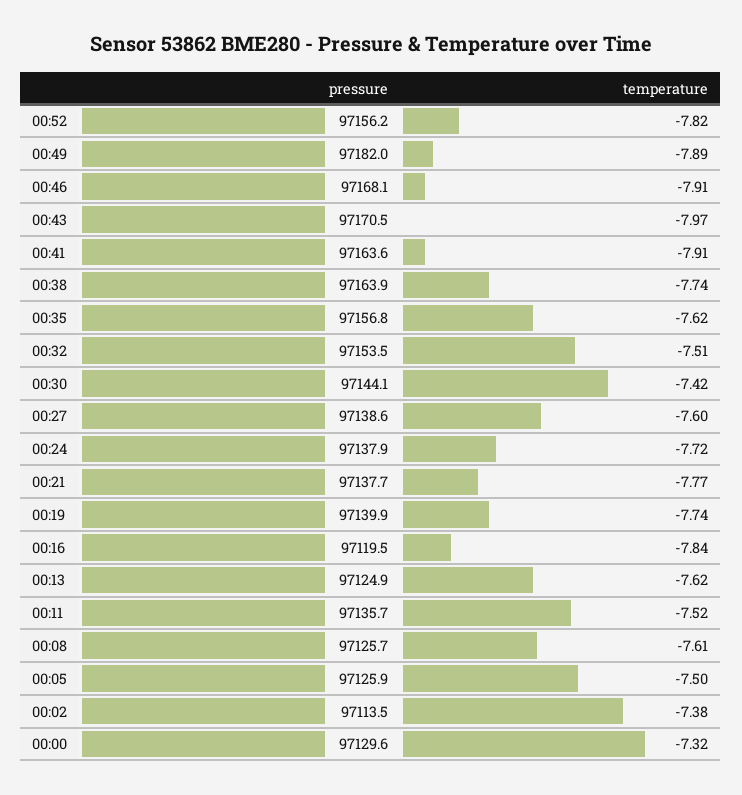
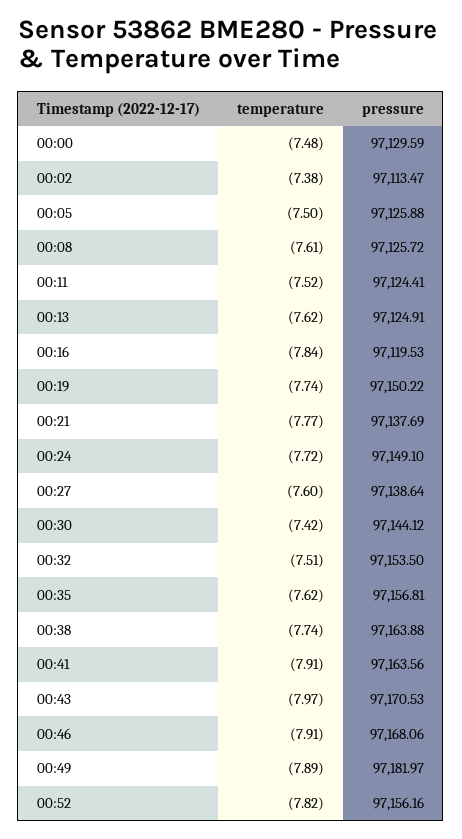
  {
    "pressure": {
      "00:52": 97156.16,
      "00:49": 97181.97,
      "00:46": 97168.06,
      "00:43": 97170.53,
      "00:41": 97163.56,
      "00:38": 97163.88,
      "00:35": 97156.81,
      "00:32": 97153.5,
      "00:30": 97144.12,
      "00:27": 97138.64,
-     "00:24": 97137.9,
+     "00:24": 97149.1,
      "00:21": 97137.69,
-     "00:19": 97139.9,
+     "00:19": 97150.22,
      "00:16": 97119.53,
      "00:13": 97124.91,
-     "00:11": 97135.7,
+     "00:11": 97124.41,
      "00:08": 97125.72,
      "00:05": 97125.88,
      "00:02": 97113.47,
      "00:00": 97129.59
    },
    "temperature": {
      "00:52": -7.82,
      "00:49": -7.89,
      "00:46": -7.91,
      "00:43": -7.97,
      "00:41": -7.91,
      "00:38": -7.74,
      "00:35": -7.62,
      "00:32": -7.51,
      "00:30": -7.42,
      "00:27": -7.6,
      "00:24": -7.72,
      "00:21": -7.77,
      "00:19": -7.74,
      "00:16": -7.84,
      "00:13": -7.62,
      "00:11": -7.52,
      "00:08": -7.61,
      "00:05": -7.5,
      "00:02": -7.38,
-     "00:00": -7.32
+     "00:00": -7.48
    }
  }

